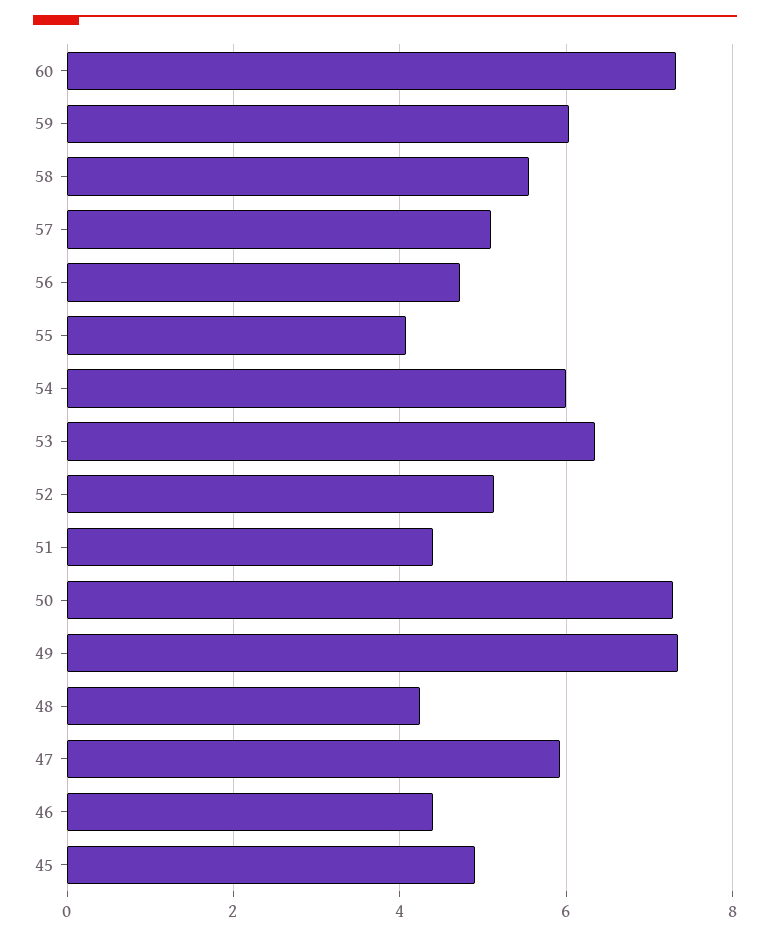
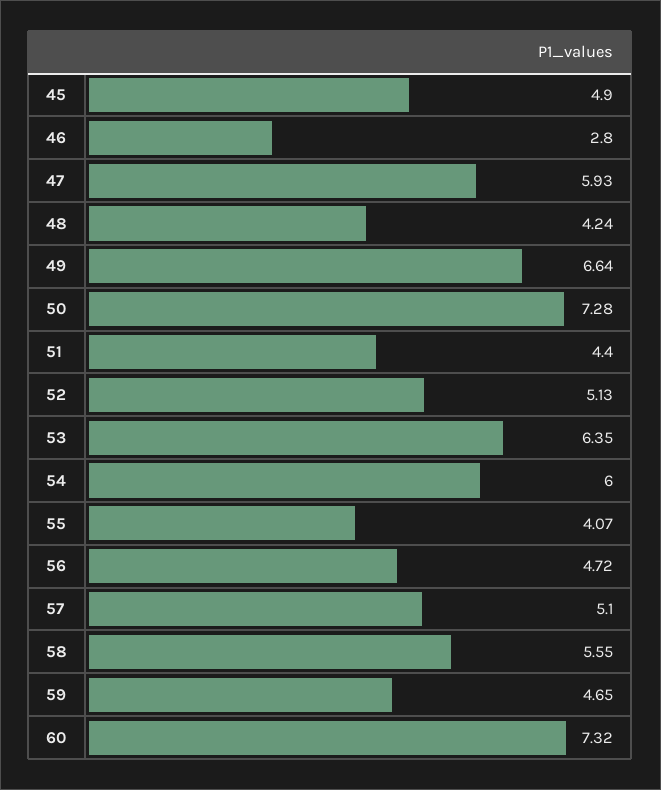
  {
    "60": 7.32,
-   "59": 6,
+   "59": 4.65,
    "58": 5.55,
    "57": 5.1,
    "56": 4.72,
    "55": 4.07,
    "54": 6,
    "53": 6.35,
    "52": 5.13,
    "51": 4.4,
    "50": 7.28,
-   "49": 7.4,
+   "49": 6.64,
    "48": 4.24,
    "47": 5.93,
-   "46": 4.4,
+   "46": 2.8,
    "45": 4.9
  }

